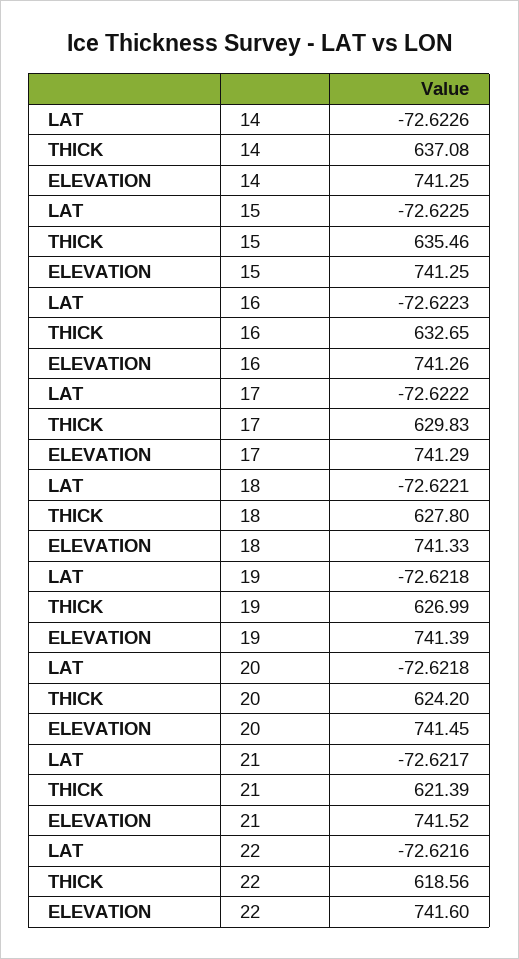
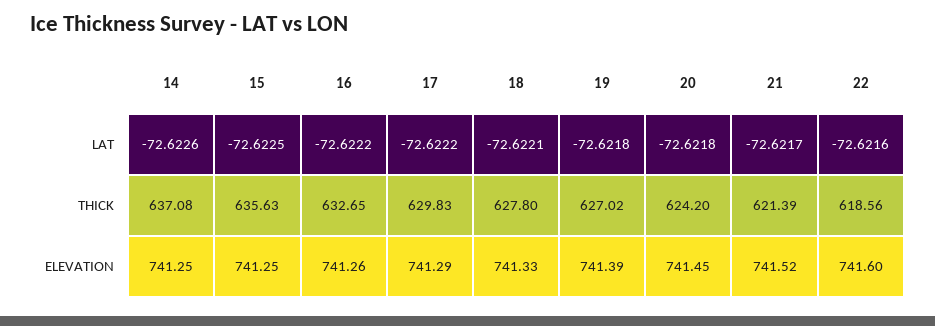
  {
    "LAT": {
      "14": -72.6226,
      "15": -72.6225,
-     "16": -72.6223,
+     "16": -72.6222,
      "17": -72.6222,
      "18": -72.6221,
      "19": -72.6218,
      "20": -72.6218,
      "21": -72.6217,
      "22": -72.6216
    },
    "THICK": {
      "14": 637.08,
-     "15": 635.46,
+     "15": 635.63,
      "16": 632.65,
      "17": 629.83,
      "18": 627.8,
-     "19": 626.99,
+     "19": 627.02,
      "20": 624.2,
      "21": 621.39,
      "22": 618.56
    },
    "ELEVATION": {
      "14": 741.25,
      "15": 741.25,
      "16": 741.26,
      "17": 741.29,
      "18": 741.33,
      "19": 741.39,
      "20": 741.45,
      "21": 741.52,
      "22": 741.6
    }
  }

